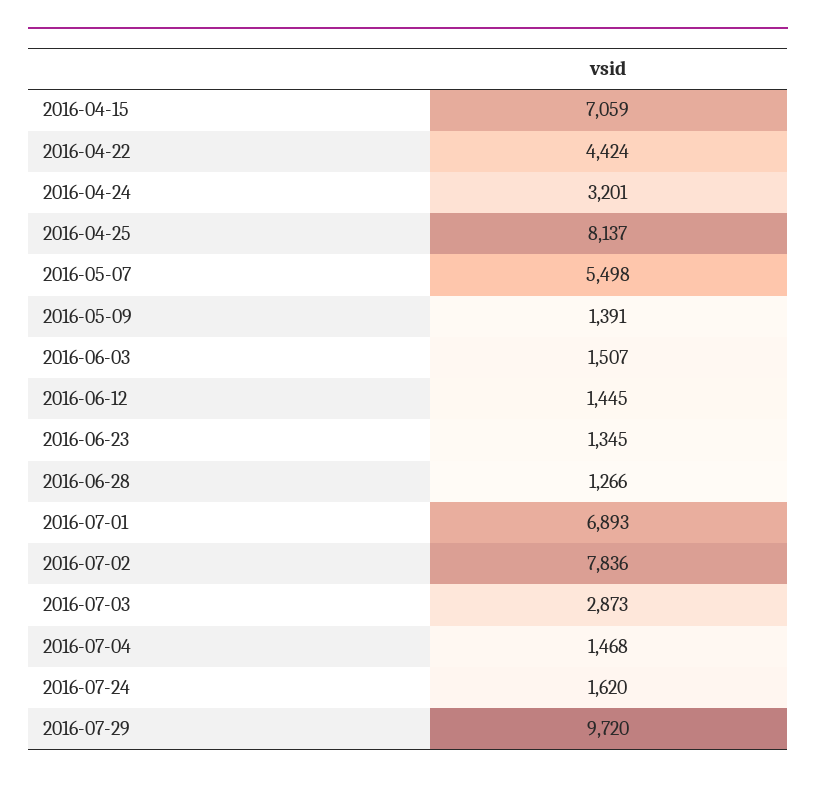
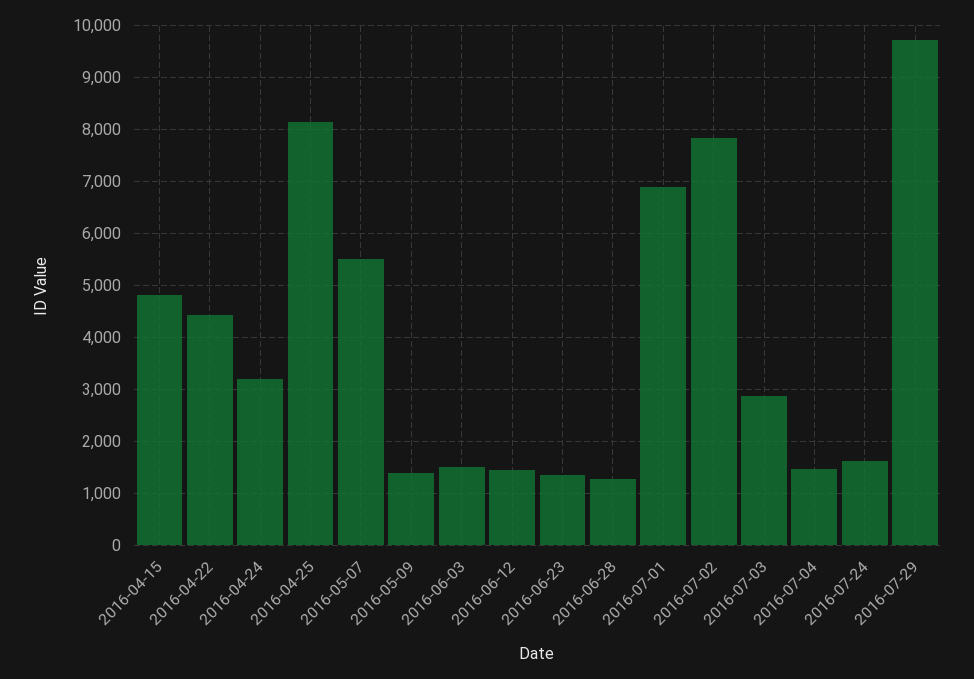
  {
-   "2016-04-15": 7059,
+   "2016-04-15": 4800,
    "2016-04-22": 4424,
    "2016-04-24": 3201,
    "2016-04-25": 8137,
    "2016-05-07": 5498,
    "2016-05-09": 1391,
    "2016-06-03": 1507,
    "2016-06-12": 1445,
    "2016-06-23": 1345,
    "2016-06-28": 1266,
    "2016-07-01": 6893,
    "2016-07-02": 7836,
    "2016-07-03": 2873,
    "2016-07-04": 1468,
    "2016-07-24": 1620,
    "2016-07-29": 9720
  }

